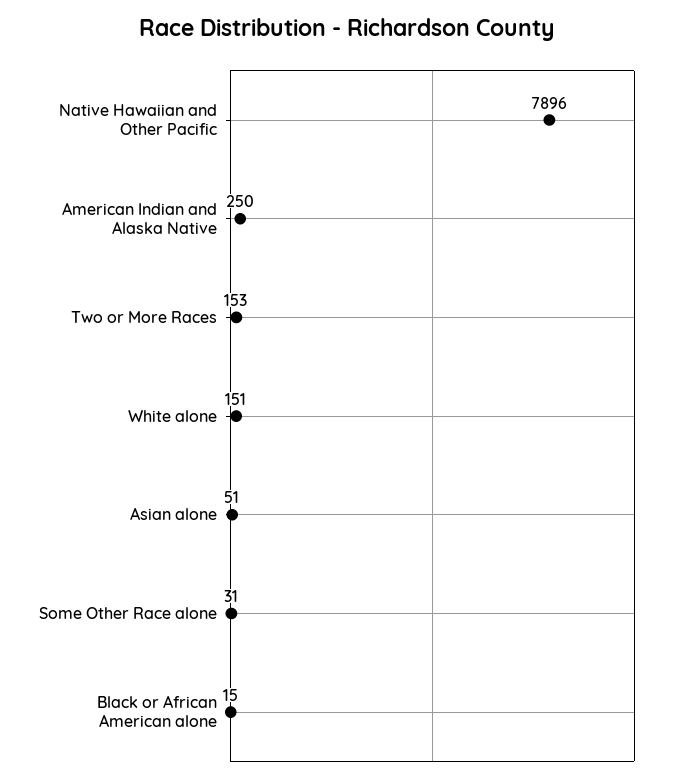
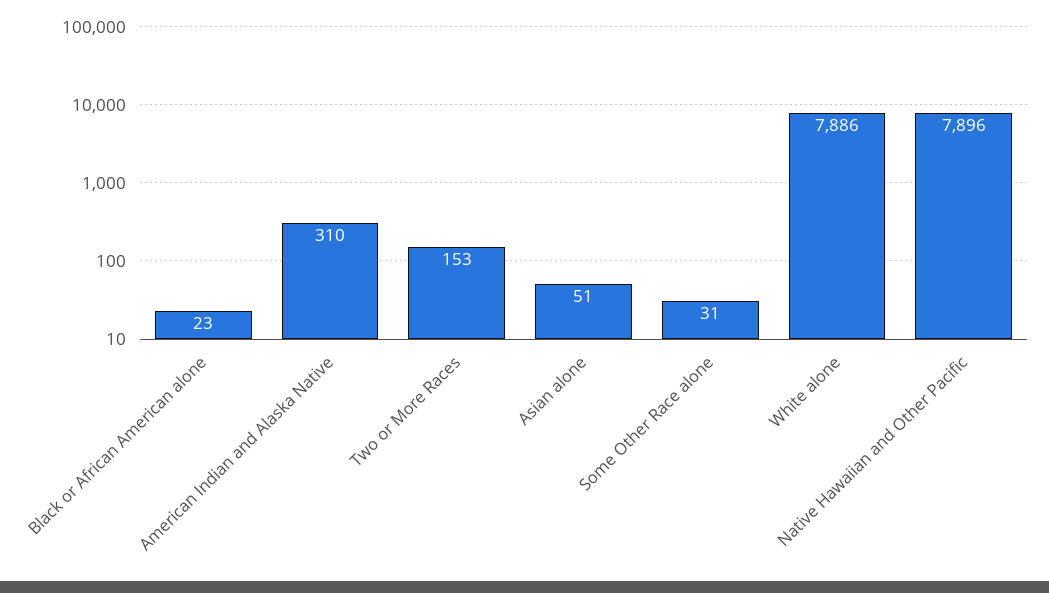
  {
    "Native Hawaiian and Other Pacific": 7896,
-   "American Indian and Alaska Native": 250,
+   "American Indian and Alaska Native": 310,
    "Two or More Races": 153,
-   "White alone": 151,
+   "White alone": 7886,
    "Asian alone": 51,
    "Some Other Race alone": 31,
-   "Black or African American alone": 15
+   "Black or African American alone": 23
  }

